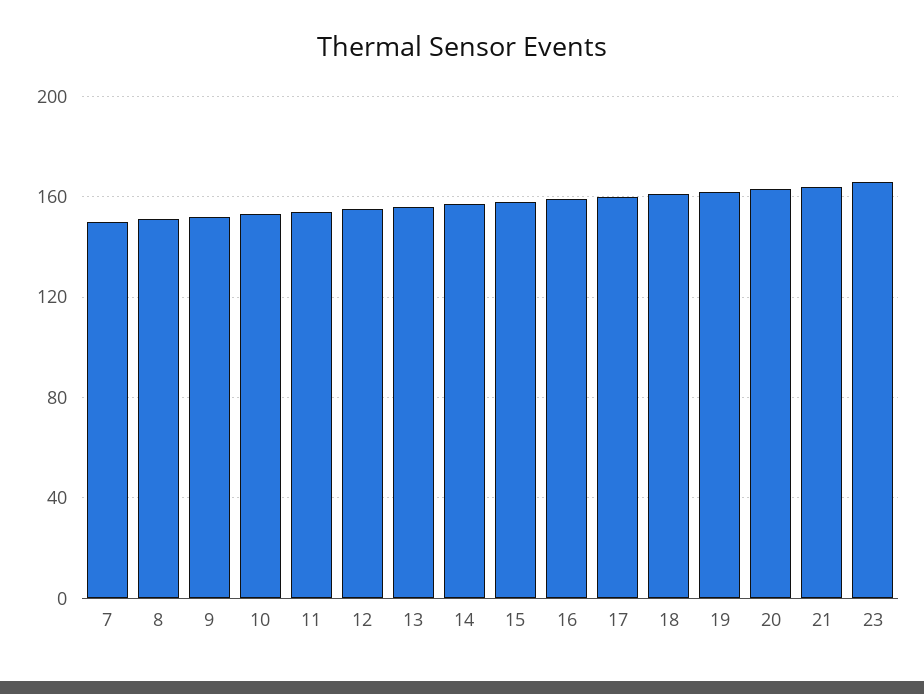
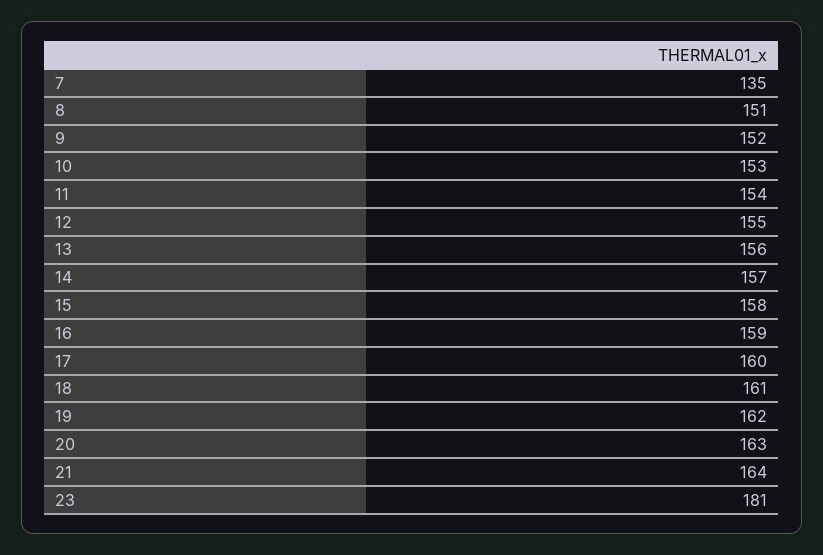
  {
-   "7": 150,
+   "7": 135,
    "8": 151,
    "9": 152,
    "10": 153,
    "11": 154,
    "12": 155,
    "13": 156,
    "14": 157,
    "15": 158,
    "16": 159,
    "17": 160,
    "18": 161,
    "19": 162,
    "20": 163,
    "21": 164,
-   "23": 165
+   "23": 181
  }

